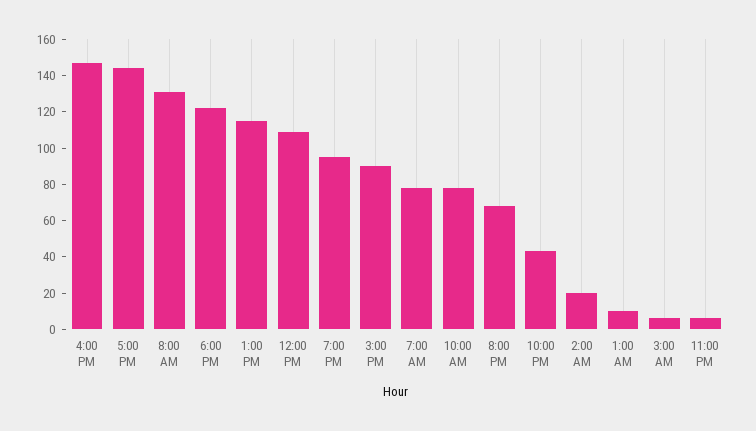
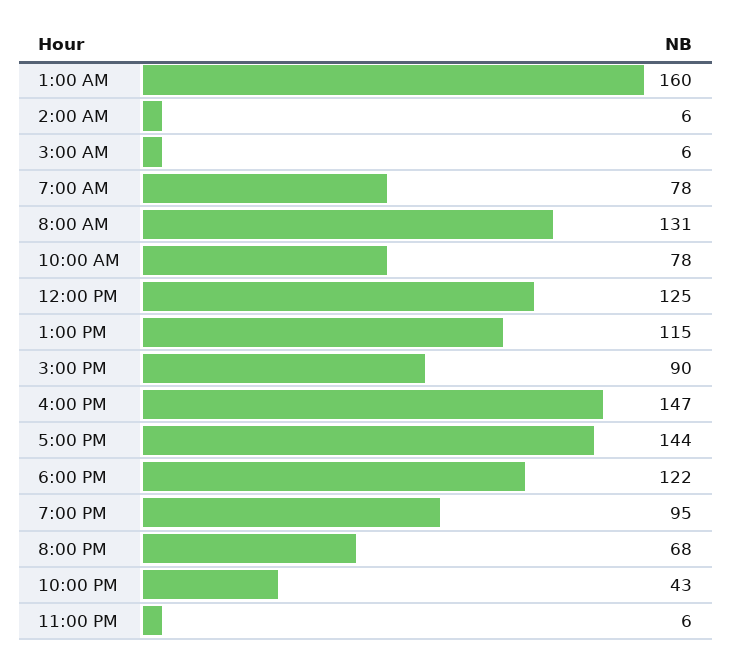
  {
    "4:00 PM": 147,
    "5:00 PM": 144,
    "8:00 AM": 131,
    "6:00 PM": 122,
    "1:00 PM": 115,
-   "12:00 PM": 110,
+   "12:00 PM": 125,
    "7:00 PM": 95,
    "3:00 PM": 90,
    "7:00 AM": 78,
    "10:00 AM": 78,
    "8:00 PM": 68,
    "10:00 PM": 43,
-   "2:00 AM": 20,
+   "2:00 AM": 6,
-   "1:00 AM": 10,
+   "1:00 AM": 160,
    "3:00 AM": 6,
    "11:00 PM": 6
  }

